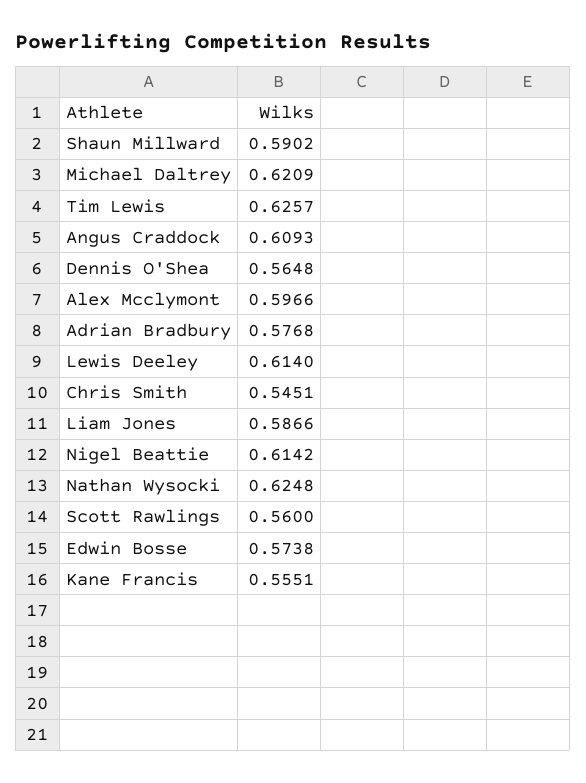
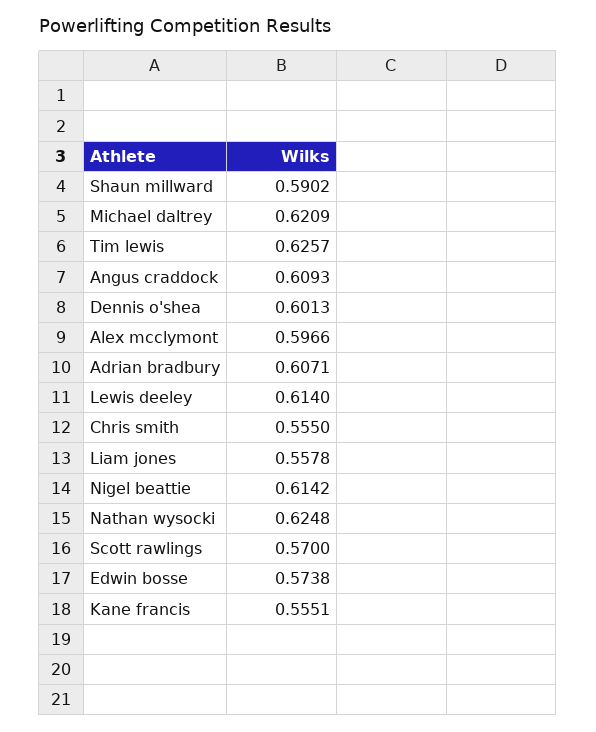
  {
    "Shaun Millward": 0.5902,
    "Michael Daltrey": 0.6209,
    "Tim Lewis": 0.6257,
    "Angus Craddock": 0.6093,
-   "Dennis O'Shea": 0.5648,
+   "Dennis O'Shea": 0.6013,
    "Alex Mcclymont": 0.5966,
-   "Adrian Bradbury": 0.5768,
+   "Adrian Bradbury": 0.6071,
    "Lewis Deeley": 0.614,
-   "Chris Smith": 0.5451,
+   "Chris Smith": 0.555,
-   "Liam Jones": 0.5866,
+   "Liam Jones": 0.5578,
    "Nigel Beattie": 0.6142,
    "Nathan Wysocki": 0.6248,
-   "Scott Rawlings": 0.56,
+   "Scott Rawlings": 0.57,
    "Edwin Bosse": 0.5738,
    "Kane Francis": 0.5551
  }

